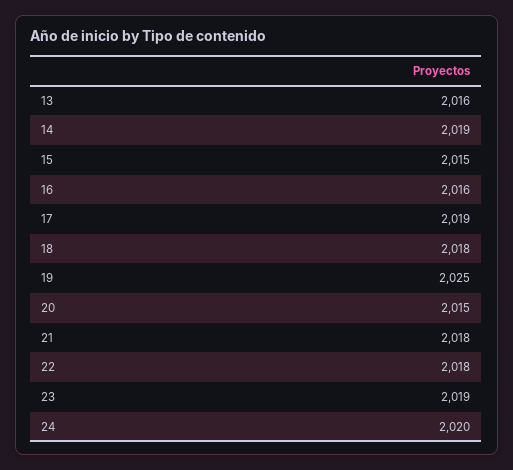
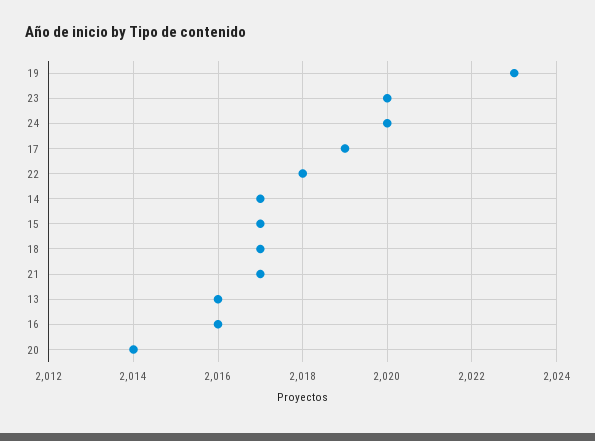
  {
    "13": 2016,
-   "14": 2019,
+   "14": 2017,
-   "15": 2015,
+   "15": 2017,
    "16": 2016,
    "17": 2019,
-   "18": 2018,
+   "18": 2017,
-   "19": 2025,
+   "19": 2023,
-   "20": 2015,
+   "20": 2014,
-   "21": 2018,
+   "21": 2017,
    "22": 2018,
-   "23": 2019,
+   "23": 2020,
    "24": 2020
  }

